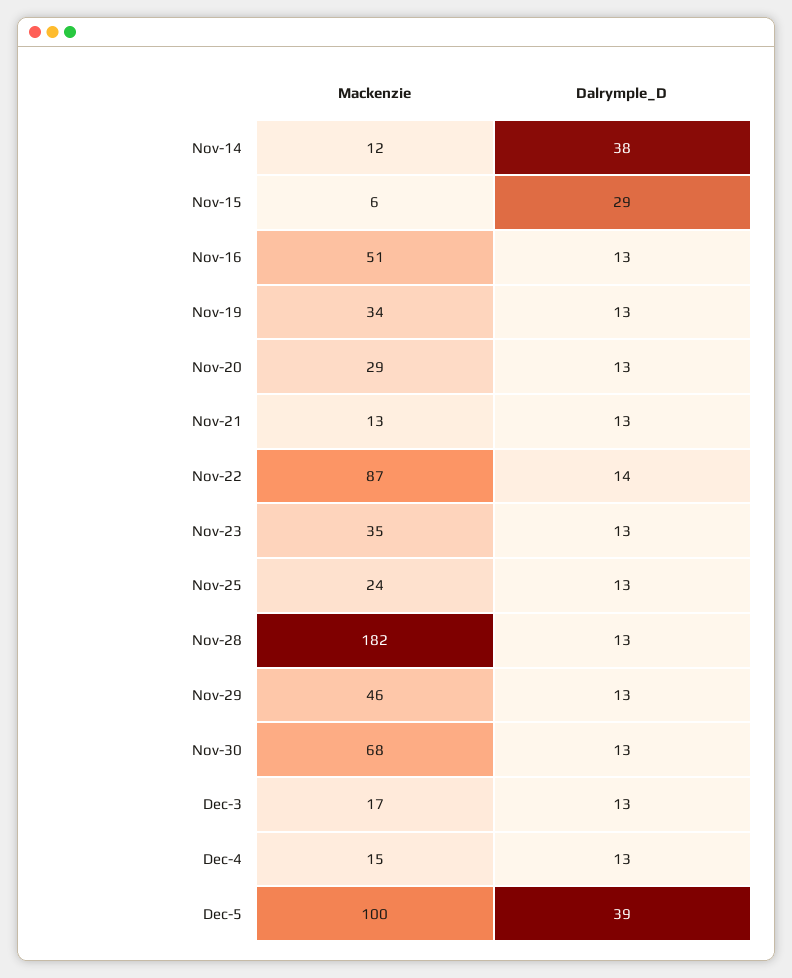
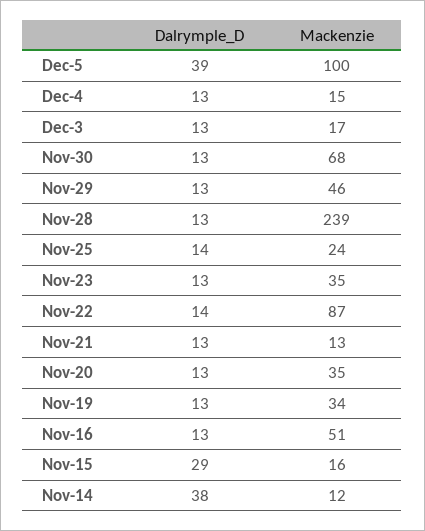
  {
    "Mackenzie": {
      "Nov-14": 12,
-     "Nov-15": 6,
+     "Nov-15": 16,
      "Nov-16": 51,
      "Nov-19": 34,
-     "Nov-20": 29,
+     "Nov-20": 35,
      "Nov-21": 13,
      "Nov-22": 87,
      "Nov-23": 35,
      "Nov-25": 24,
-     "Nov-28": 182,
+     "Nov-28": 239,
      "Nov-29": 46,
      "Nov-30": 68,
      "Dec-3": 17,
      "Dec-4": 15,
      "Dec-5": 100
    },
    "Dalrymple_D": {
      "Nov-14": 38,
      "Nov-15": 29,
      "Nov-16": 13,
      "Nov-19": 13,
      "Nov-20": 13,
      "Nov-21": 13,
      "Nov-22": 14,
      "Nov-23": 13,
-     "Nov-25": 13,
+     "Nov-25": 14,
      "Nov-28": 13,
      "Nov-29": 13,
      "Nov-30": 13,
      "Dec-3": 13,
      "Dec-4": 13,
      "Dec-5": 39
    }
  }

